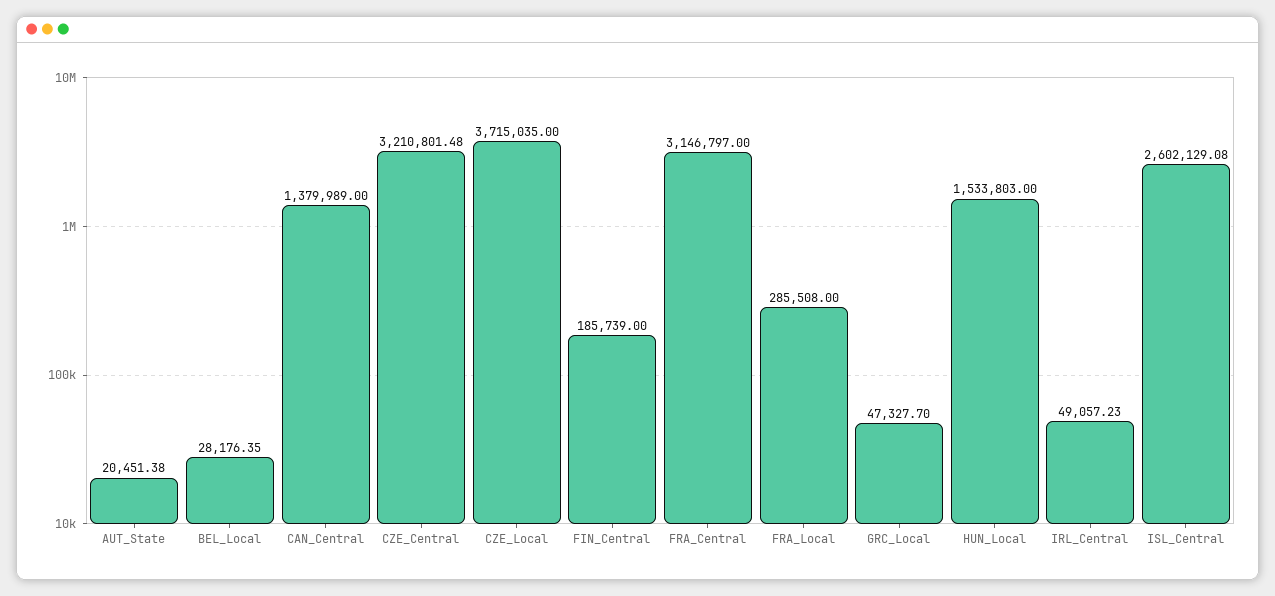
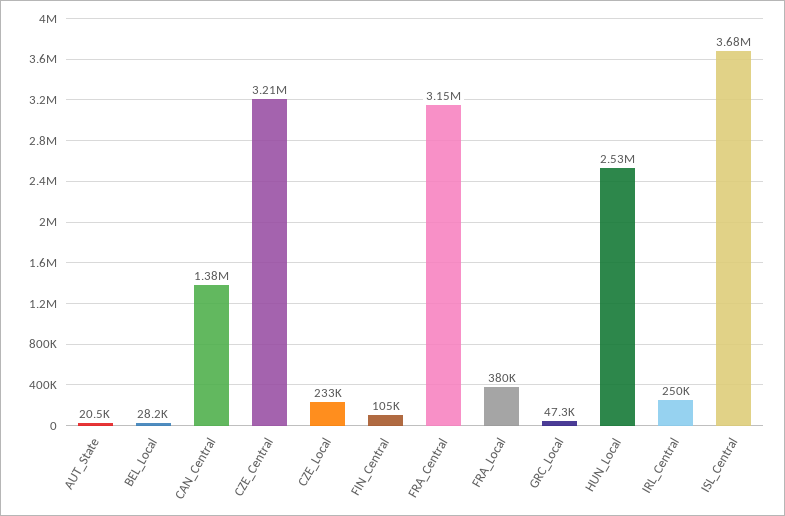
  {
    "AUT_State": 20451.38,
    "BEL_Local": 28176.35,
    "CAN_Central": 1379989,
    "CZE_Central": 3210801.48,
-   "CZE_Local": 3715035,
+   "CZE_Local": 233000,
-   "FIN_Central": 185739,
+   "FIN_Central": 105000,
    "FRA_Central": 3146797,
-   "FRA_Local": 285508,
+   "FRA_Local": 380000,
    "GRC_Local": 47327.7,
-   "HUN_Local": 1533803,
+   "HUN_Local": 2530000,
-   "IRL_Central": 49057.23,
+   "IRL_Central": 250000,
-   "ISL_Central": 2602129.08
+   "ISL_Central": 3680000
  }

